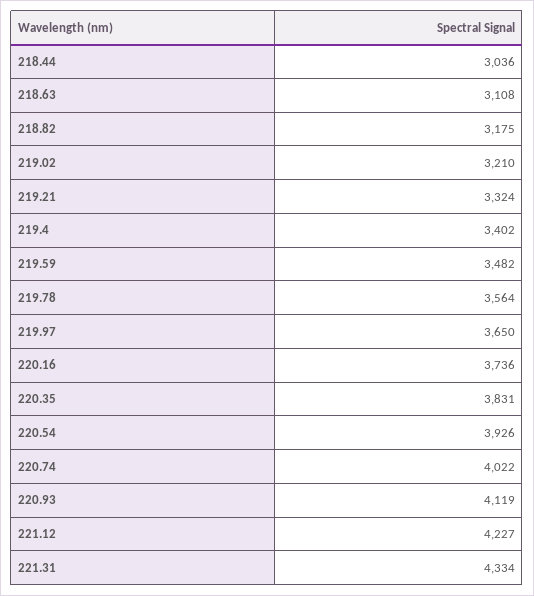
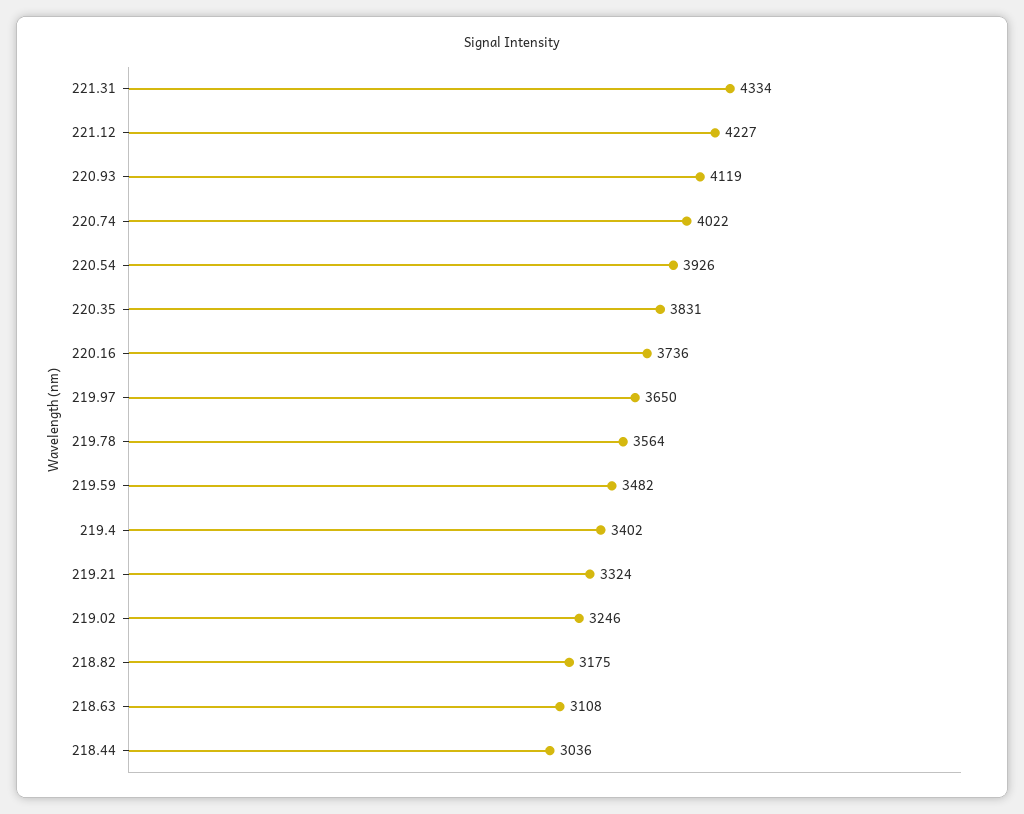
  {
    "218.44": 3036,
    "218.63": 3108,
    "218.82": 3175,
-   "219.02": 3210,
+   "219.02": 3246,
    "219.21": 3324,
    "219.4": 3402,
    "219.59": 3482,
    "219.78": 3564,
    "219.97": 3650,
    "220.16": 3736,
    "220.35": 3831,
    "220.54": 3926,
    "220.74": 4022,
    "220.93": 4119,
    "221.12": 4227,
    "221.31": 4334
  }

